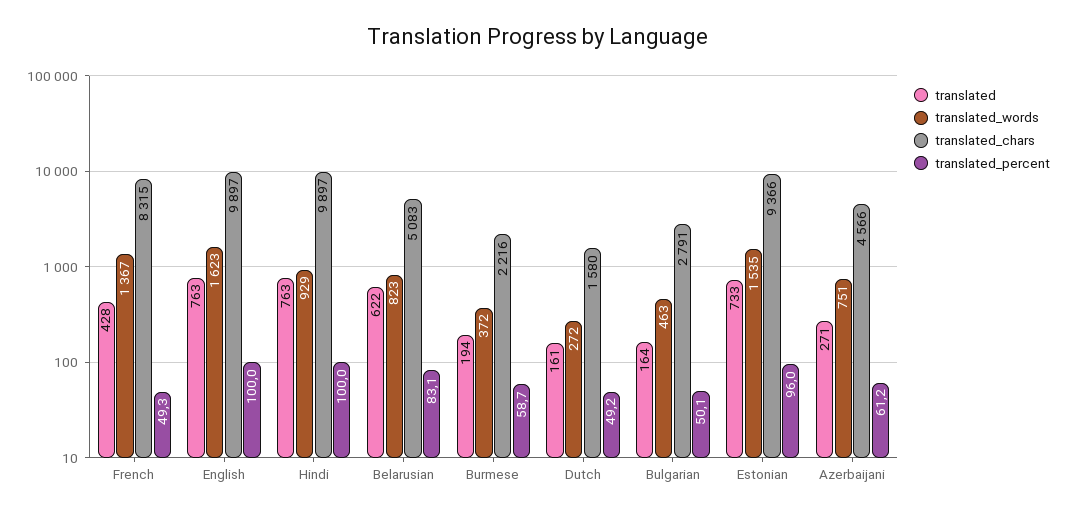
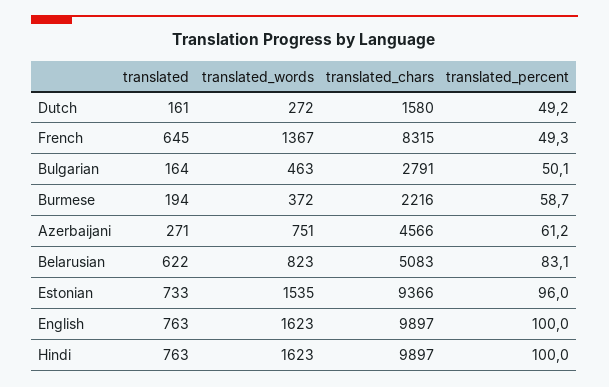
  {
    "translated": {
-     "French": 428,
+     "French": 645,
      "English": 763,
      "Hindi": 763,
      "Belarusian": 622,
      "Burmese": 194,
      "Dutch": 161,
      "Bulgarian": 164,
      "Estonian": 733,
      "Azerbaijani": 271
    },
    "translated_words": {
      "French": 1367,
      "English": 1623,
-     "Hindi": 929,
+     "Hindi": 1623,
      "Belarusian": 823,
      "Burmese": 372,
      "Dutch": 272,
      "Bulgarian": 463,
      "Estonian": 1535,
      "Azerbaijani": 751
    },
    "translated_chars": {
      "French": 8315,
      "English": 9897,
      "Hindi": 9897,
      "Belarusian": 5083,
      "Burmese": 2216,
      "Dutch": 1580,
      "Bulgarian": 2791,
      "Estonian": 9366,
      "Azerbaijani": 4566
    },
    "translated_percent": {
      "French": 49.3,
      "English": 100,
      "Hindi": 100,
      "Belarusian": 83.1,
      "Burmese": 58.7,
      "Dutch": 49.2,
      "Bulgarian": 50.1,
      "Estonian": 96,
      "Azerbaijani": 61.2
    }
  }

